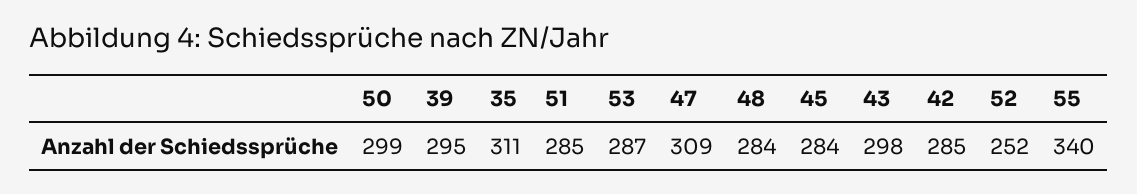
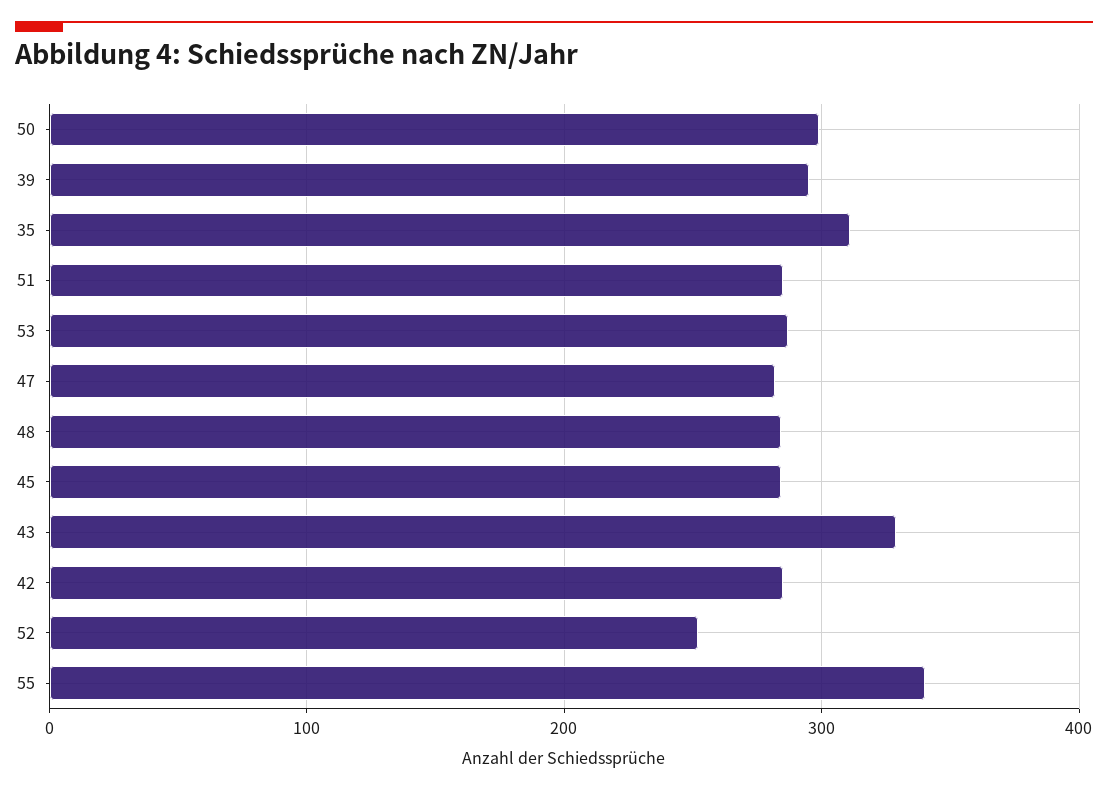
  {
    "50": 299,
    "39": 295,
    "35": 311,
    "51": 285,
    "53": 287,
-   "47": 309,
+   "47": 280,
    "48": 284,
    "45": 284,
-   "43": 298,
+   "43": 330,
    "42": 285,
    "52": 252,
    "55": 340
  }

